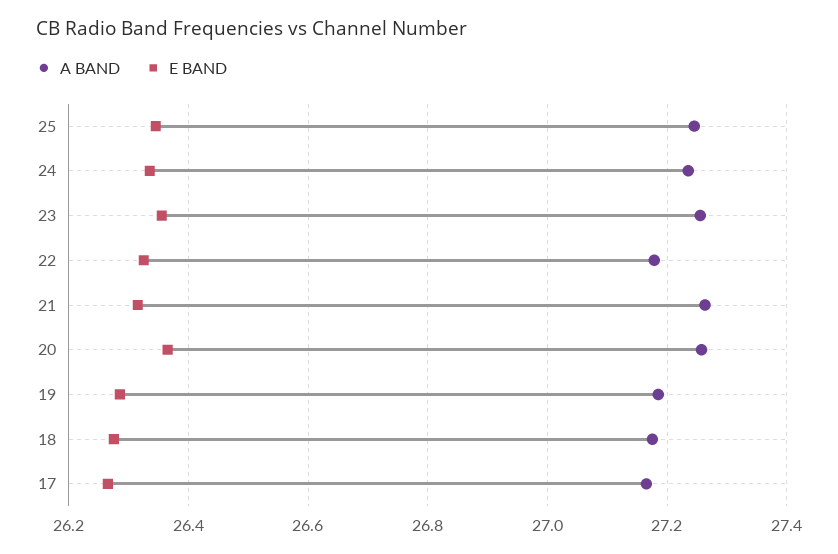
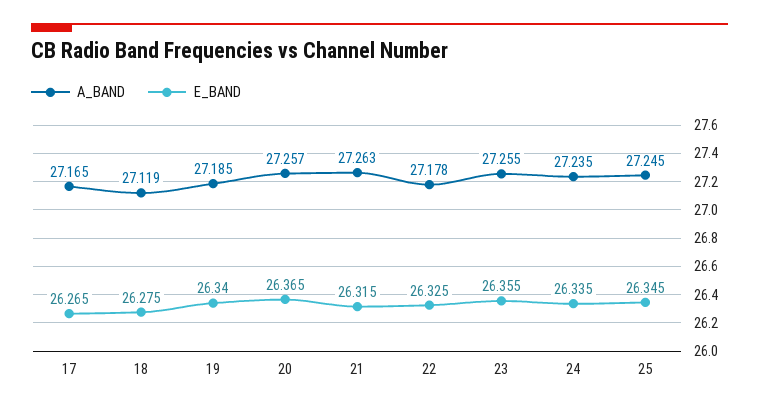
  {
    "A BAND": {
      "25": 27.245,
      "24": 27.235,
      "23": 27.255,
      "22": 27.178,
      "21": 27.263,
      "20": 27.257,
      "19": 27.185,
-     "18": 27.18,
+     "18": 27.119,
      "17": 27.165
    },
    "E BAND": {
      "25": 26.345,
      "24": 26.335,
      "23": 26.355,
      "22": 26.325,
      "21": 26.315,
      "20": 26.365,
-     "19": 26.28,
+     "19": 26.34,
      "18": 26.275,
      "17": 26.265
    }
  }

